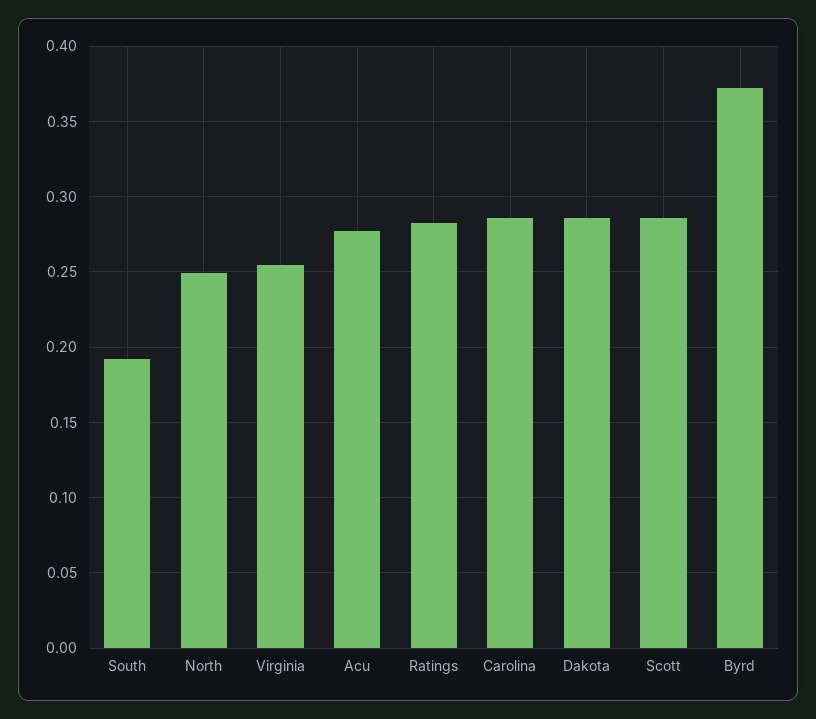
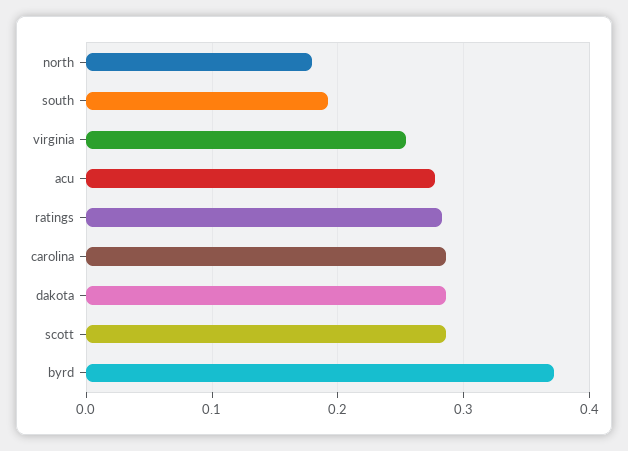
  {
    "South": 0.19,
-   "North": 0.25,
+   "North": 0.18,
    "Virginia": 0.255,
    "Acu": 0.275,
    "Ratings": 0.285,
    "Carolina": 0.285,
    "Dakota": 0.285,
    "Scott": 0.285,
    "Byrd": 0.37
  }

